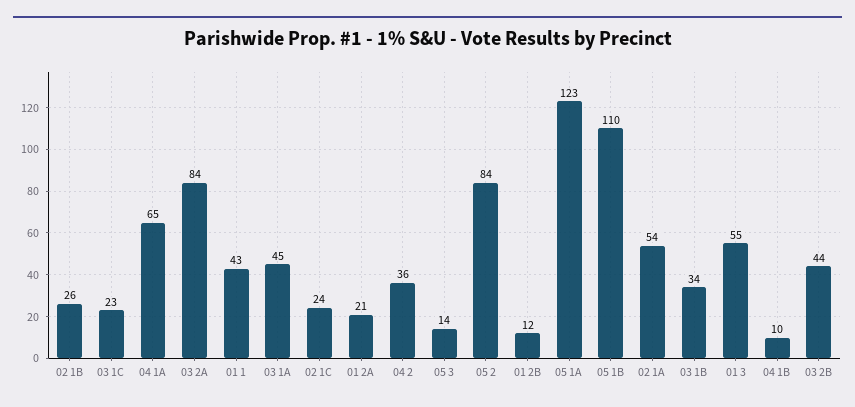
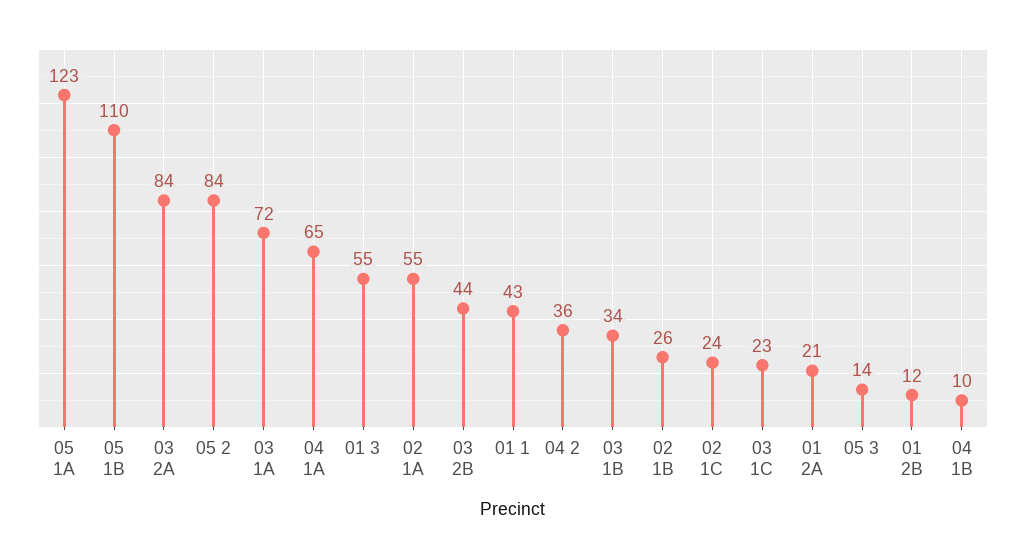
  {
    "02 1B": 26,
    "03 1C": 23,
    "04 1A": 65,
    "03 2A": 84,
    "01 1": 43,
-   "03 1A": 45,
+   "03 1A": 72,
    "02 1C": 24,
    "01 2A": 21,
    "04 2": 36,
    "05 3": 14,
    "05 2": 84,
    "01 2B": 12,
    "05 1A": 123,
    "05 1B": 110,
-   "02 1A": 54,
+   "02 1A": 55,
    "03 1B": 34,
    "01 3": 55,
    "04 1B": 10,
    "03 2B": 44
  }

